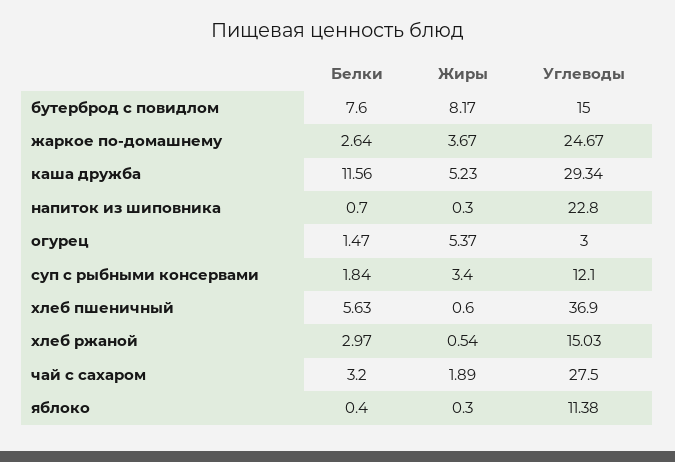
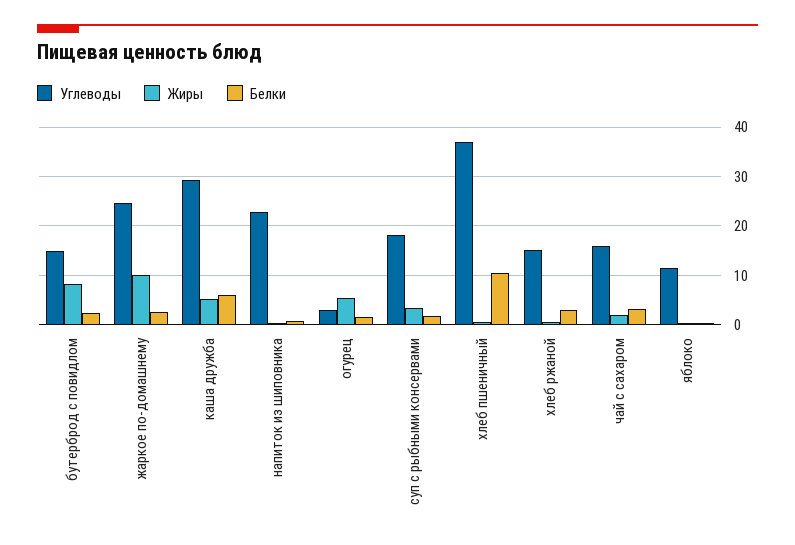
  {
    "Белки": {
-     "бутерброд с повидлом": 7.6,
+     "бутерброд с повидлом": 2,
      "жаркое по-домашнему": 2.64,
-     "каша дружба": 11.56,
+     "каша дружба": 6,
      "напиток из шиповника": 0.7,
      "огурец": 1.47,
      "суп с рыбными консервами": 1.84,
-     "хлеб пшеничный": 5.63,
+     "хлеб пшеничный": 10,
      "хлеб ржаной": 2.97,
      "чай с сахаром": 3.2,
      "яблоко": 0.4
    },
    "Жиры": {
      "бутерброд с повидлом": 8.17,
-     "жаркое по-домашнему": 3.67,
+     "жаркое по-домашнему": 10,
      "каша дружба": 5.23,
      "напиток из шиповника": 0.3,
      "огурец": 5.37,
      "суп с рыбными консервами": 3.4,
      "хлеб пшеничный": 0.6,
      "хлеб ржаной": 0.54,
      "чай с сахаром": 1.89,
      "яблоко": 0.3
    },
    "Углеводы": {
      "бутерброд с повидлом": 15,
      "жаркое по-домашнему": 24.67,
      "каша дружба": 29.34,
      "напиток из шиповника": 22.8,
      "огурец": 3,
-     "суп с рыбными консервами": 12.1,
+     "суп с рыбными консервами": 18,
      "хлеб пшеничный": 36.9,
      "хлеб ржаной": 15.03,
-     "чай с сахаром": 27.5,
+     "чай с сахаром": 16,
      "яблоко": 11.38
    }
  }

